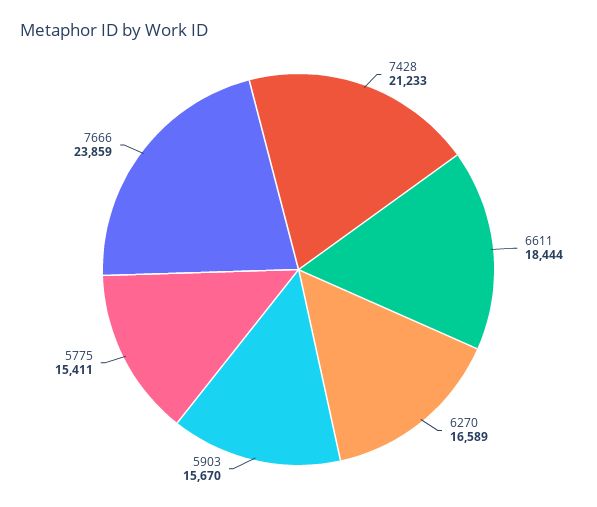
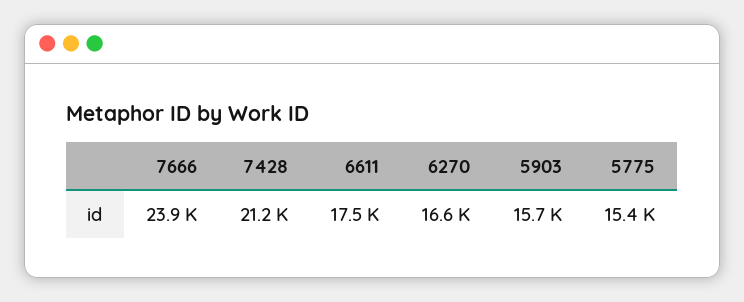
  {
    "7428": 21233,
-   "6611": 18444,
+   "6611": 17500,
    "6270": 16589,
    "5903": 15670,
    "5775": 15411,
    "7666": 23859
  }

